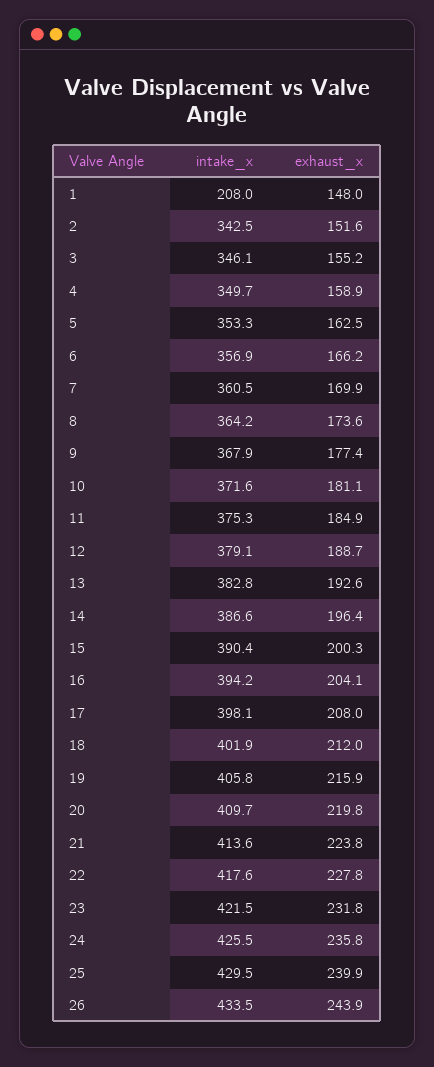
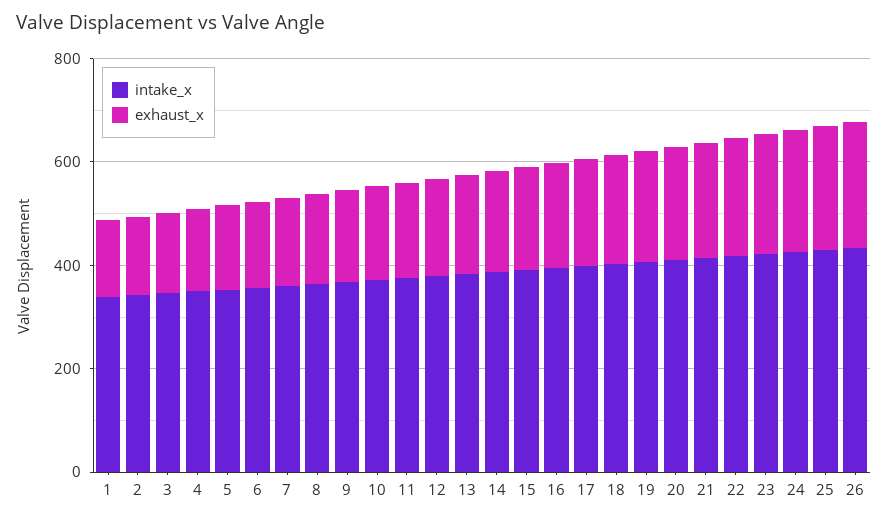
  {
    "intake_x": {
-     "1": 208,
+     "1": 350,
      "2": 342.5,
      "3": 346.1,
      "4": 349.7,
      "5": 353.3,
      "6": 356.9,
      "7": 360.5,
      "8": 364.2,
      "9": 367.9,
      "10": 371.6,
      "11": 375.3,
      "12": 379.1,
      "13": 382.8,
      "14": 386.6,
      "15": 390.4,
      "16": 394.2,
      "17": 398.1,
      "18": 401.9,
      "19": 405.8,
      "20": 409.7,
      "21": 413.6,
      "22": 417.6,
      "23": 421.5,
      "24": 425.5,
      "25": 429.5,
      "26": 433.5
    },
    "exhaust_x": {
      "1": 148,
      "2": 151.6,
      "3": 155.2,
      "4": 158.9,
      "5": 162.5,
      "6": 166.2,
      "7": 169.9,
      "8": 173.6,
      "9": 177.4,
      "10": 181.1,
      "11": 184.9,
      "12": 188.7,
      "13": 192.6,
      "14": 196.4,
      "15": 200.3,
      "16": 204.1,
      "17": 208,
      "18": 212,
      "19": 215.9,
      "20": 219.8,
      "21": 223.8,
      "22": 227.8,
      "23": 231.8,
      "24": 235.8,
      "25": 239.9,
      "26": 243.9
    }
  }

